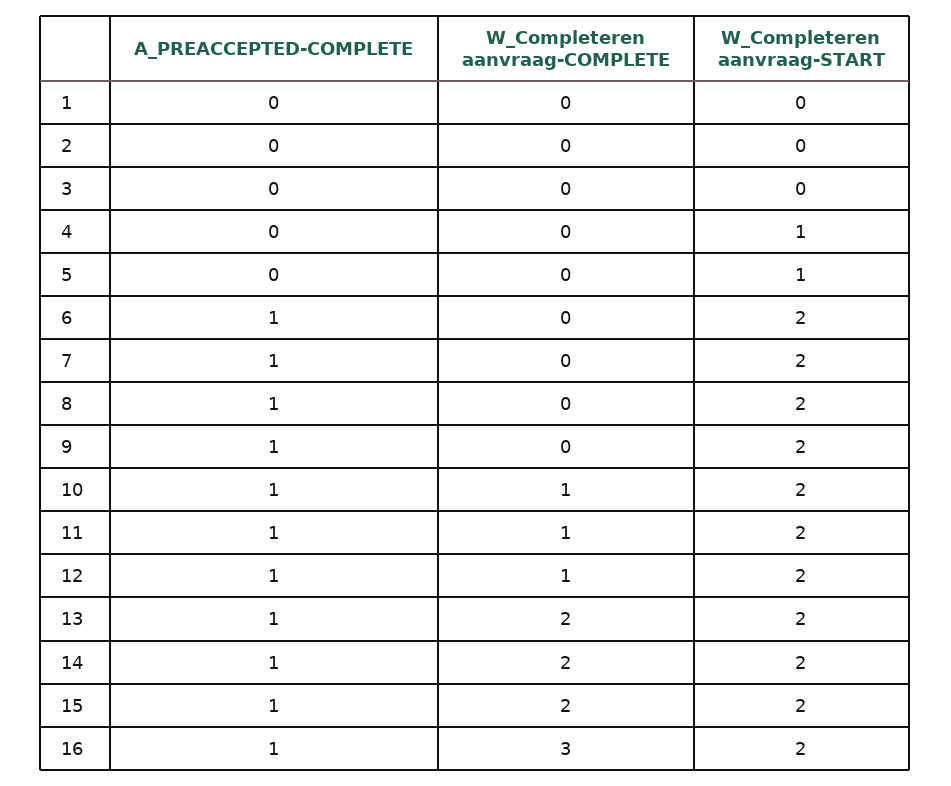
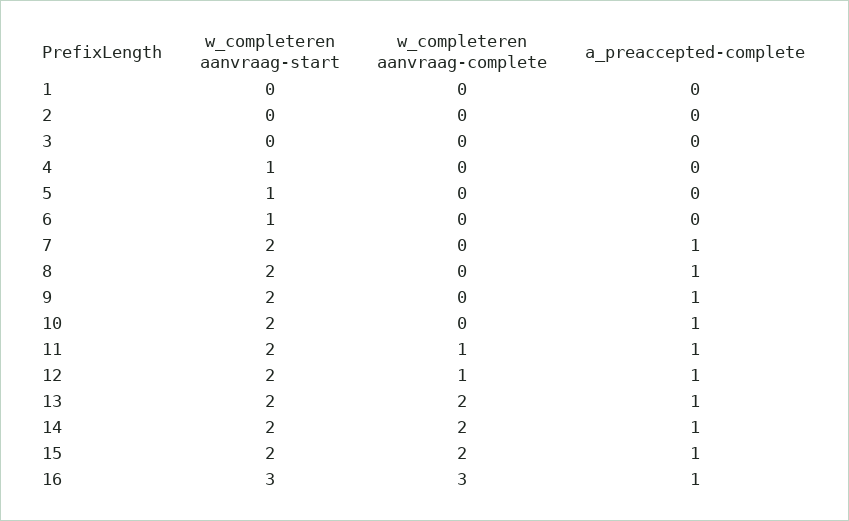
  {
    "A_PREACCEPTED-COMPLETE": {
      "1": 0,
      "2": 0,
      "3": 0,
      "4": 0,
      "5": 0,
-     "6": 1,
+     "6": 0,
      "7": 1,
      "8": 1,
      "9": 1,
      "10": 1,
      "11": 1,
      "12": 1,
      "13": 1,
      "14": 1,
      "15": 1,
      "16": 1
    },
    "W_Completeren aanvraag-COMPLETE": {
      "1": 0,
      "2": 0,
      "3": 0,
      "4": 0,
      "5": 0,
      "6": 0,
      "7": 0,
      "8": 0,
      "9": 0,
-     "10": 1,
+     "10": 0,
      "11": 1,
      "12": 1,
      "13": 2,
      "14": 2,
      "15": 2,
      "16": 3
    },
    "W_Completeren aanvraag-START": {
      "1": 0,
      "2": 0,
      "3": 0,
      "4": 1,
      "5": 1,
-     "6": 2,
+     "6": 1,
      "7": 2,
      "8": 2,
      "9": 2,
      "10": 2,
      "11": 2,
      "12": 2,
      "13": 2,
      "14": 2,
      "15": 2,
-     "16": 2
+     "16": 3
    }
  }

